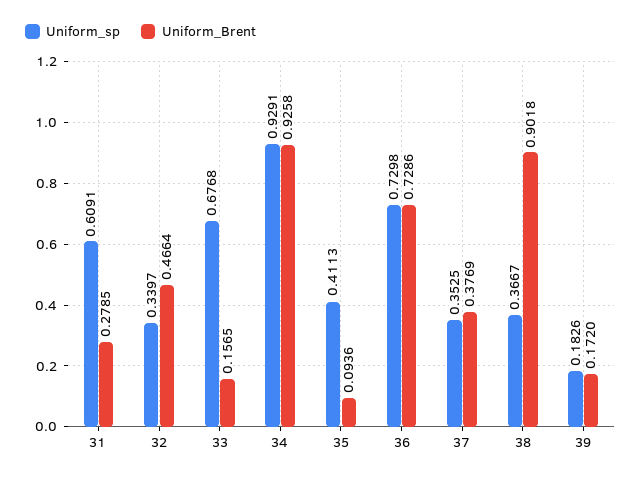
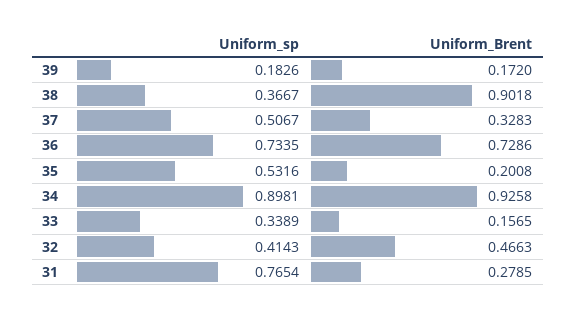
  {
    "Uniform_sp": {
-     "31": 0.6091,
+     "31": 0.7654,
-     "32": 0.3397,
+     "32": 0.4143,
-     "33": 0.6768,
+     "33": 0.3389,
-     "34": 0.9291,
+     "34": 0.8981,
-     "35": 0.4113,
+     "35": 0.5316,
-     "36": 0.7298,
+     "36": 0.7335,
-     "37": 0.3525,
+     "37": 0.5067,
      "38": 0.3667,
      "39": 0.1826
    },
    "Uniform_Brent": {
      "31": 0.2785,
-     "32": 0.4664,
+     "32": 0.4663,
      "33": 0.1565,
      "34": 0.9258,
-     "35": 0.0936,
+     "35": 0.2008,
      "36": 0.7286,
-     "37": 0.3769,
+     "37": 0.3283,
      "38": 0.9018,
      "39": 0.172
    }
  }

